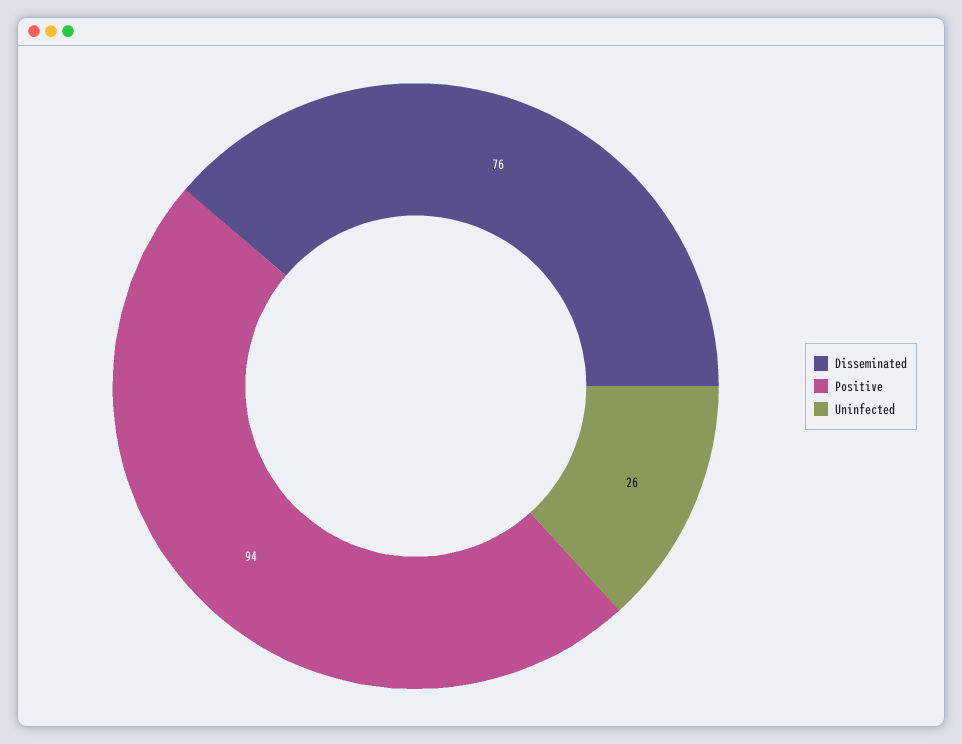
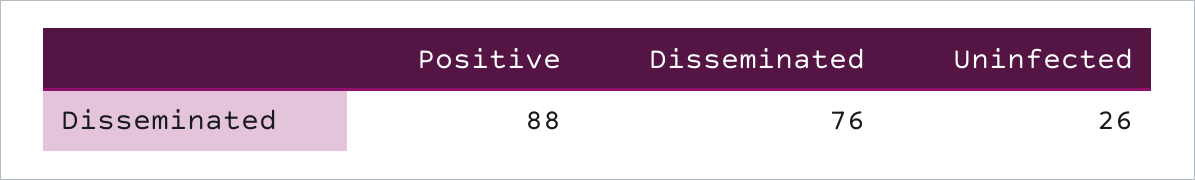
  {
    "Disseminated": 76,
-   "Positive": 94,
+   "Positive": 88,
    "Uninfected": 26
  }

